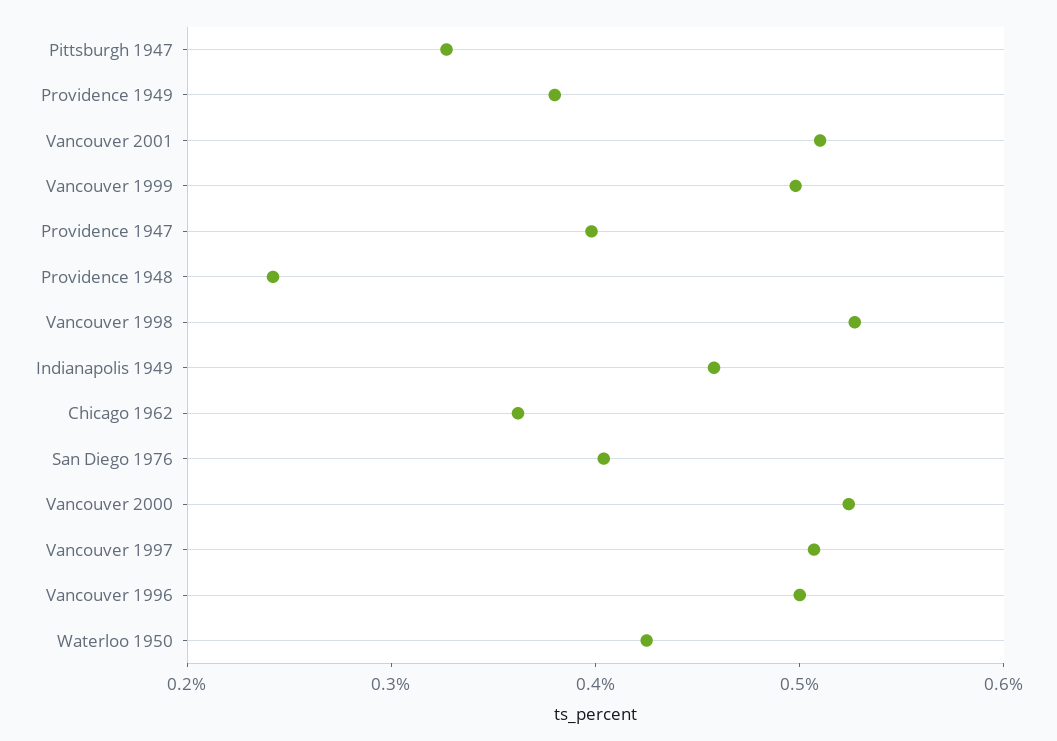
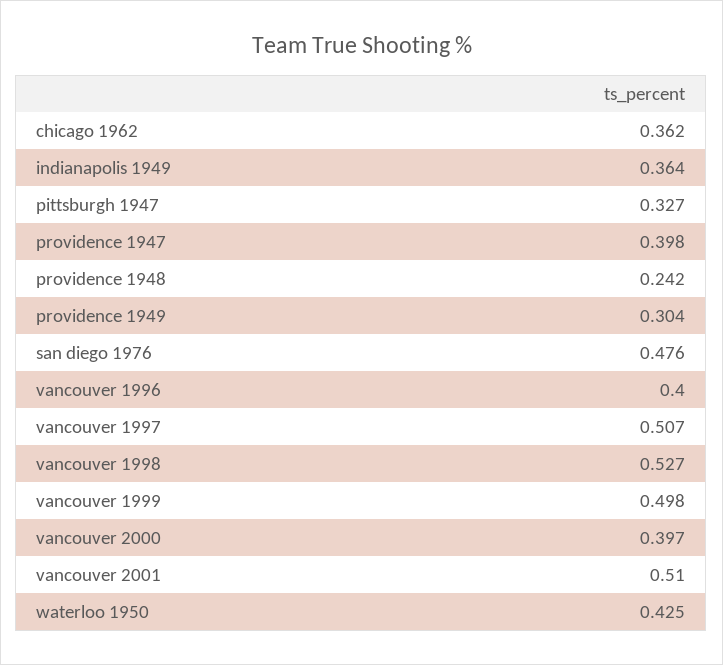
  {
    "Pittsburgh 1947": 0.327,
-   "Providence 1949": 0.38,
+   "Providence 1949": 0.304,
    "Vancouver 2001": 0.51,
    "Vancouver 1999": 0.498,
    "Providence 1947": 0.398,
    "Providence 1948": 0.242,
    "Vancouver 1998": 0.527,
-   "Indianapolis 1949": 0.46,
+   "Indianapolis 1949": 0.364,
    "Chicago 1962": 0.362,
-   "San Diego 1976": 0.4,
+   "San Diego 1976": 0.476,
-   "Vancouver 2000": 0.52,
+   "Vancouver 2000": 0.397,
    "Vancouver 1997": 0.507,
-   "Vancouver 1996": 0.5,
+   "Vancouver 1996": 0.4,
    "Waterloo 1950": 0.425
  }

